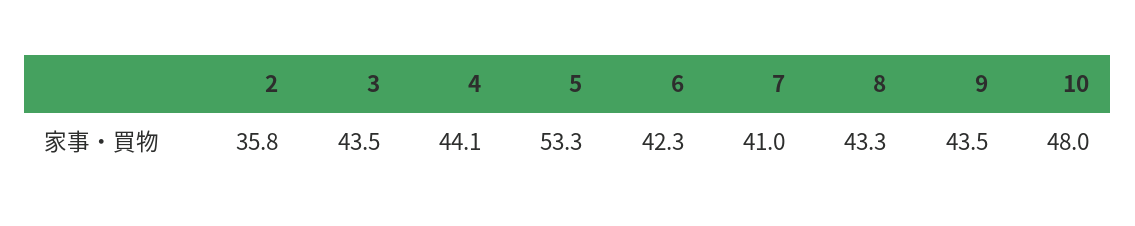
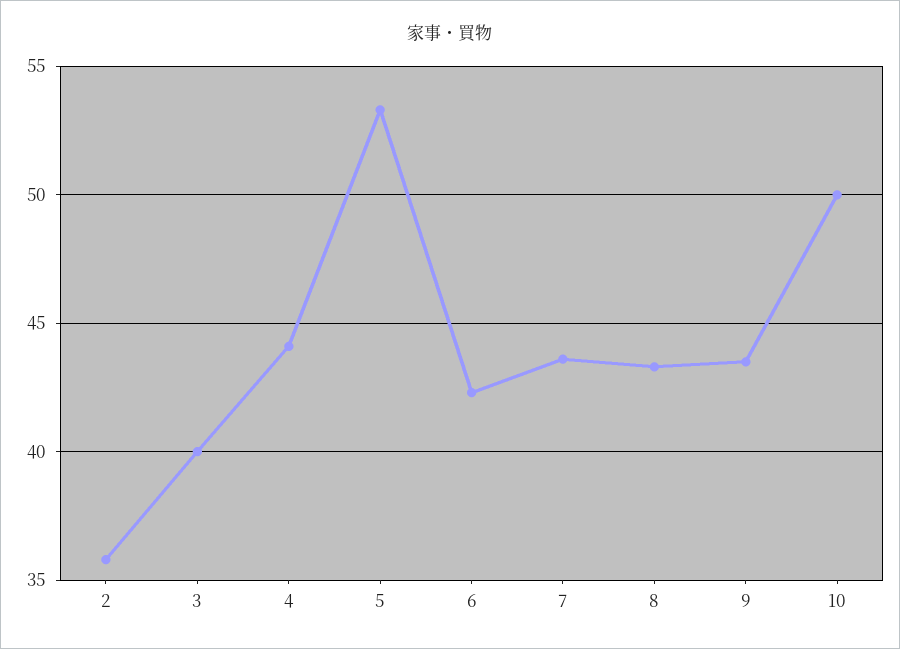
  {
    "2": 35.8,
-   "3": 43.5,
+   "3": 40,
    "4": 44.1,
    "5": 53.3,
    "6": 42.3,
-   "7": 41,
+   "7": 43.5,
    "8": 43.3,
    "9": 43.5,
-   "10": 48
+   "10": 50
  }

